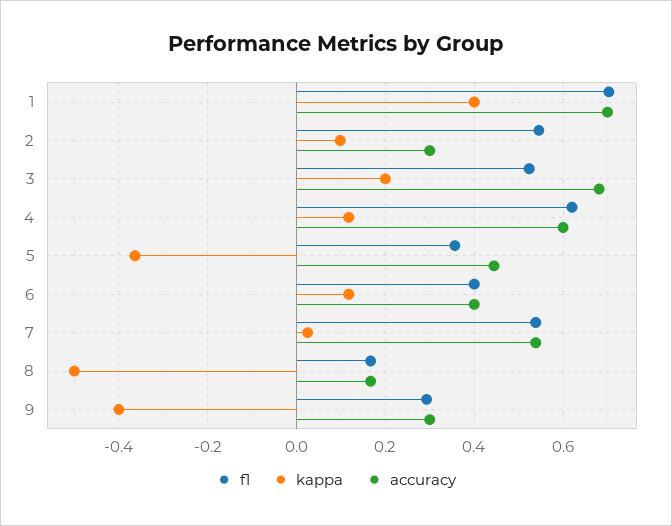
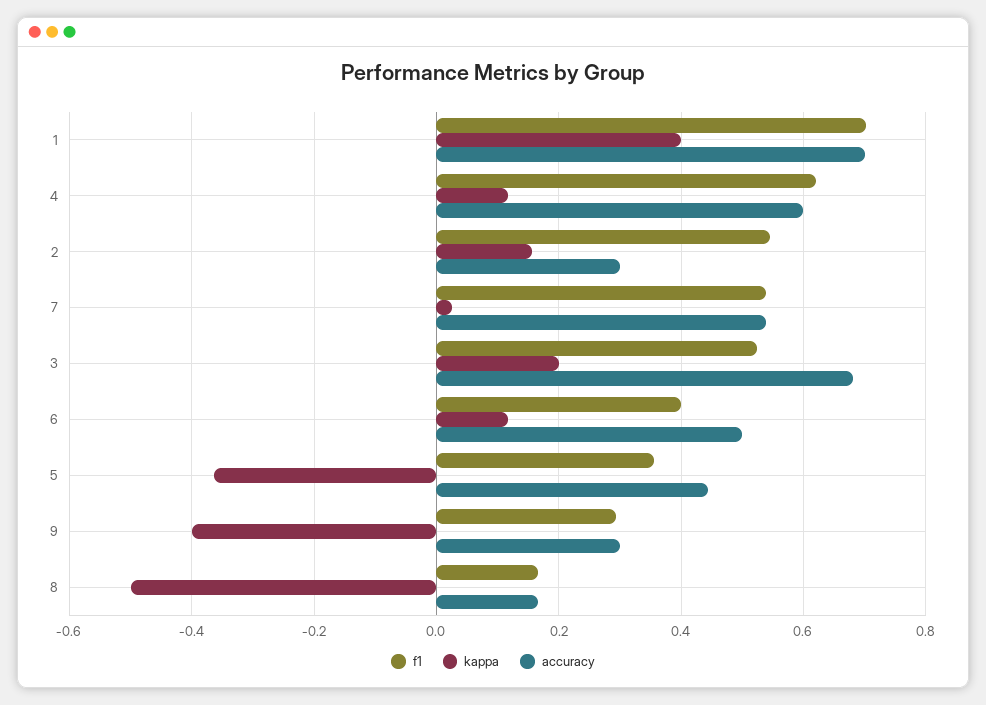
  {
    "f1": {
      "1": 0.7,
      "2": 0.54,
      "3": 0.52,
      "4": 0.62,
      "5": 0.36,
      "6": 0.4,
      "7": 0.54,
      "8": 0.16,
      "9": 0.3
    },
    "kappa": {
      "1": 0.4,
-     "2": 0.1,
+     "2": 0.16,
      "3": 0.2,
      "4": 0.12,
      "5": -0.36,
      "6": 0.12,
      "7": 0.02,
      "8": -0.5,
      "9": -0.4
    },
    "accuracy": {
      "1": 0.7,
      "2": 0.3,
      "3": 0.68,
      "4": 0.6,
      "5": 0.44,
-     "6": 0.4,
+     "6": 0.5,
      "7": 0.54,
      "8": 0.16,
      "9": 0.3
    }
  }

